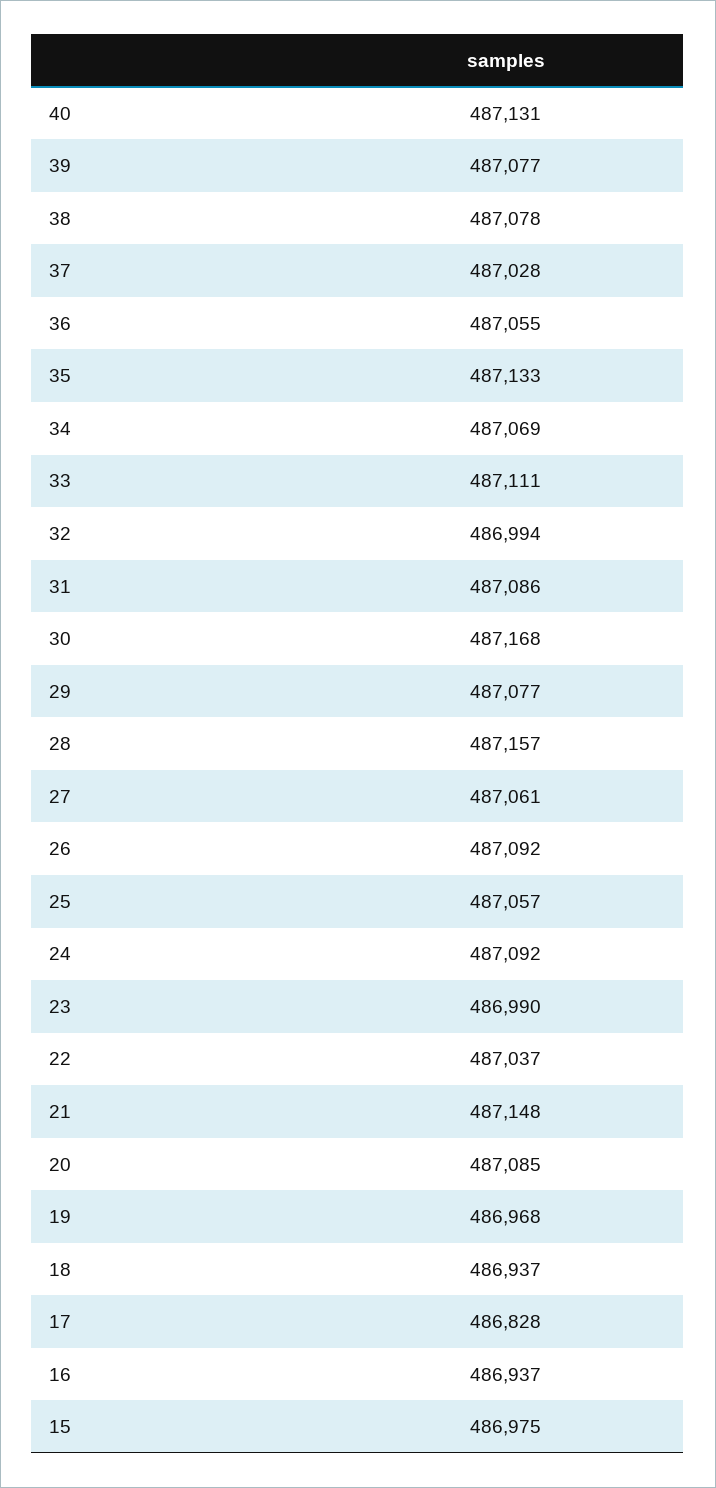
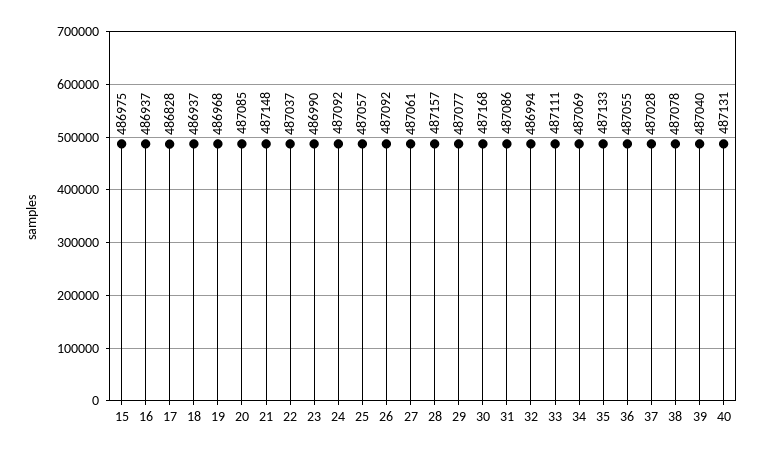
  {
    "40": 487131,
-   "39": 487077,
+   "39": 487040,
    "38": 487078,
    "37": 487028,
    "36": 487055,
    "35": 487133,
    "34": 487069,
    "33": 487111,
    "32": 486994,
    "31": 487086,
    "30": 487168,
    "29": 487077,
    "28": 487157,
    "27": 487061,
    "26": 487092,
    "25": 487057,
    "24": 487092,
    "23": 486990,
    "22": 487037,
    "21": 487148,
    "20": 487085,
    "19": 486968,
    "18": 486937,
    "17": 486828,
    "16": 486937,
    "15": 486975
  }

